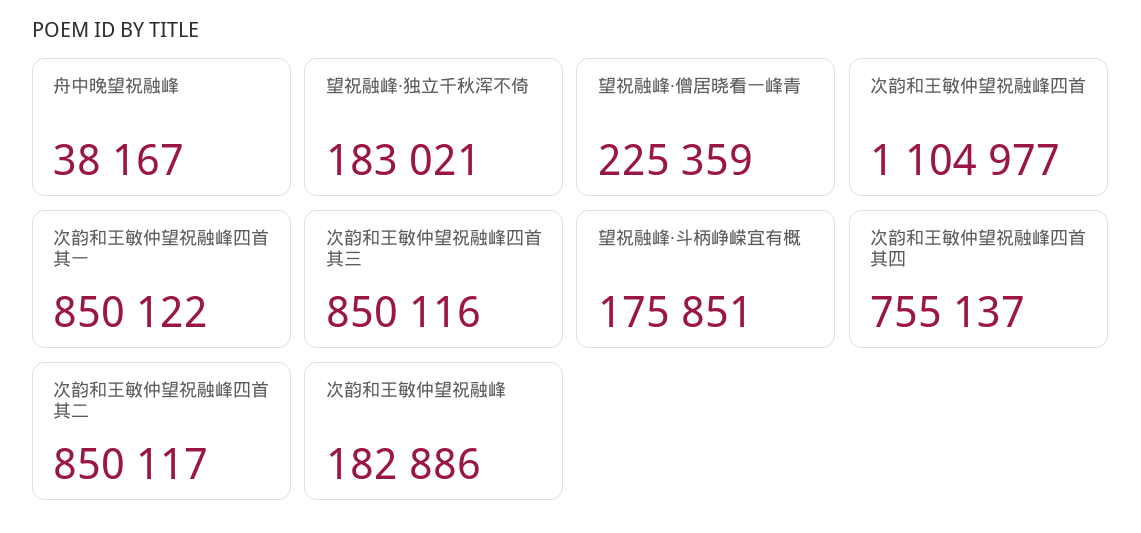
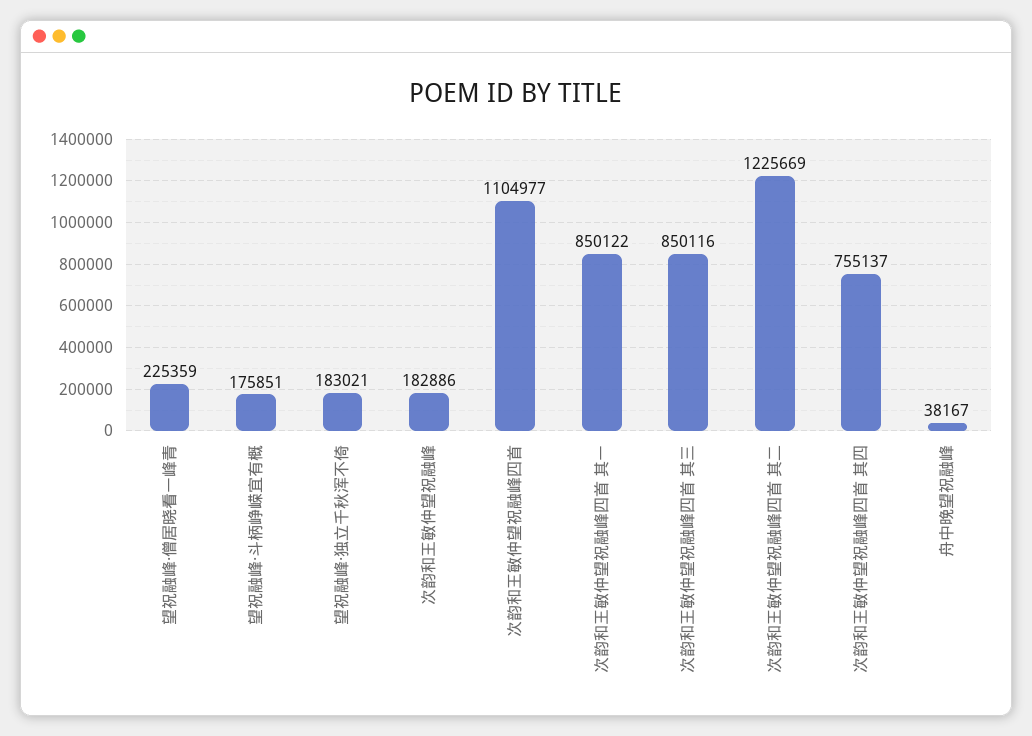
  {
    "舟中晚望祝融峰": 38167,
    "望祝融峰·独立千秋浑不倚": 183021,
    "望祝融峰·僧居晓看一峰青": 225359,
    "次韵和王敏仲望祝融峰四首": 1104977,
    "次韵和王敏仲望祝融峰四首 其一": 850122,
    "次韵和王敏仲望祝融峰四首 其三": 850116,
    "望祝融峰·斗柄峥嵘宜有概": 175851,
    "次韵和王敏仲望祝融峰四首 其四": 755137,
-   "次韵和王敏仲望祝融峰四首 其二": 850117,
+   "次韵和王敏仲望祝融峰四首 其二": 1225669,
    "次韵和王敏仲望祝融峰": 182886
  }

